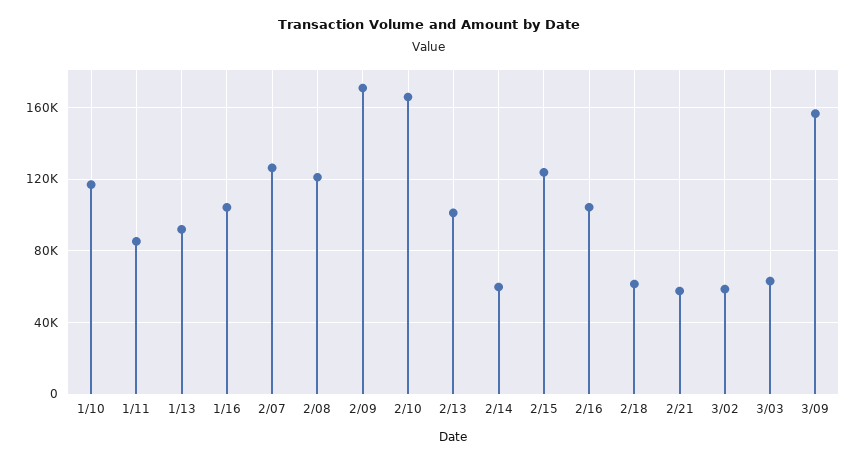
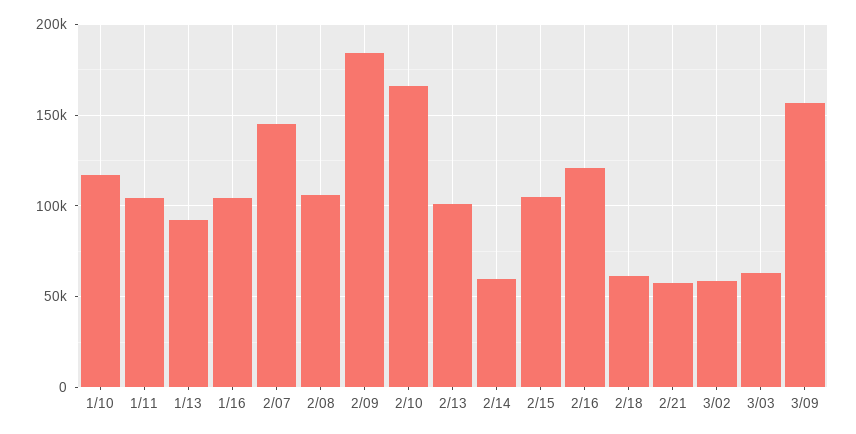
  {
    "1/10": 115000,
-   "1/11": 85000,
+   "1/11": 105000,
    "1/13": 90000,
    "1/16": 105000,
-   "2/07": 125000,
+   "2/07": 145000,
-   "2/08": 120000,
+   "2/08": 105000,
-   "2/09": 170000,
+   "2/09": 185000,
    "2/10": 165000,
    "2/13": 100000,
    "2/14": 60000,
-   "2/15": 125000,
+   "2/15": 105000,
-   "2/16": 105000,
+   "2/16": 120000,
    "2/18": 60000,
    "2/21": 60000,
    "3/02": 60000,
    "3/03": 65000,
    "3/09": 155000
  }

